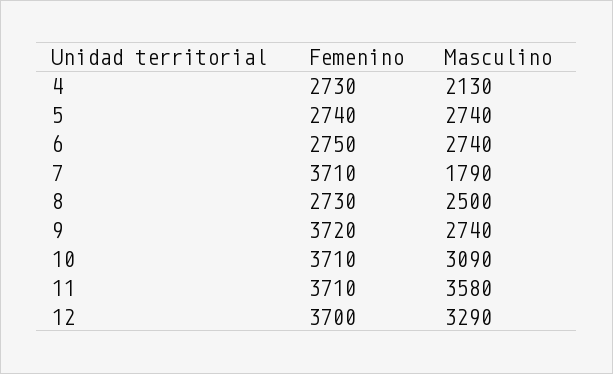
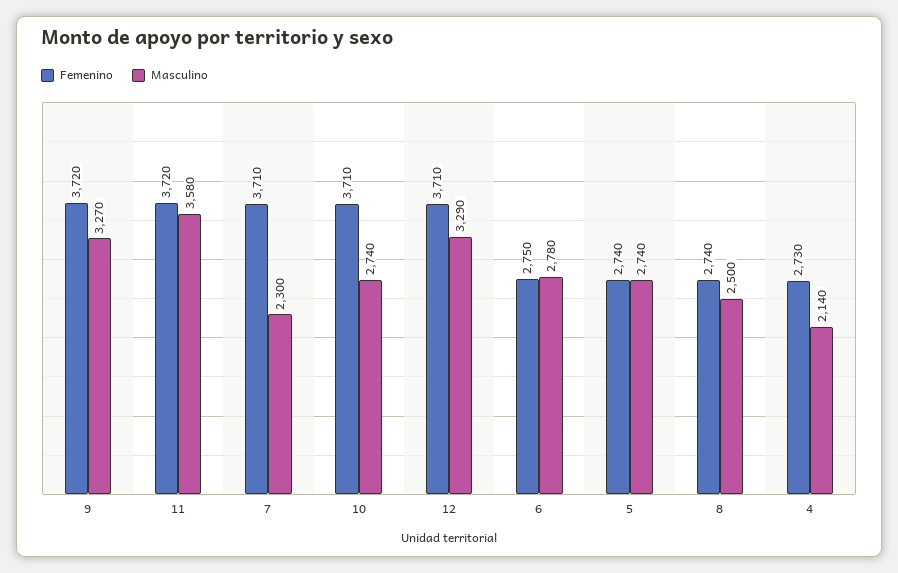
  {
    "Femenino": {
      "4": 2730,
      "5": 2740,
      "6": 2750,
      "7": 3710,
-     "8": 2730,
+     "8": 2740,
      "9": 3720,
      "10": 3710,
-     "11": 3710,
+     "11": 3720,
-     "12": 3700
+     "12": 3710
    },
    "Masculino": {
-     "4": 2130,
+     "4": 2140,
      "5": 2740,
-     "6": 2740,
+     "6": 2780,
-     "7": 1790,
+     "7": 2300,
      "8": 2500,
-     "9": 2740,
+     "9": 3270,
-     "10": 3090,
+     "10": 2740,
      "11": 3580,
      "12": 3290
    }
  }

